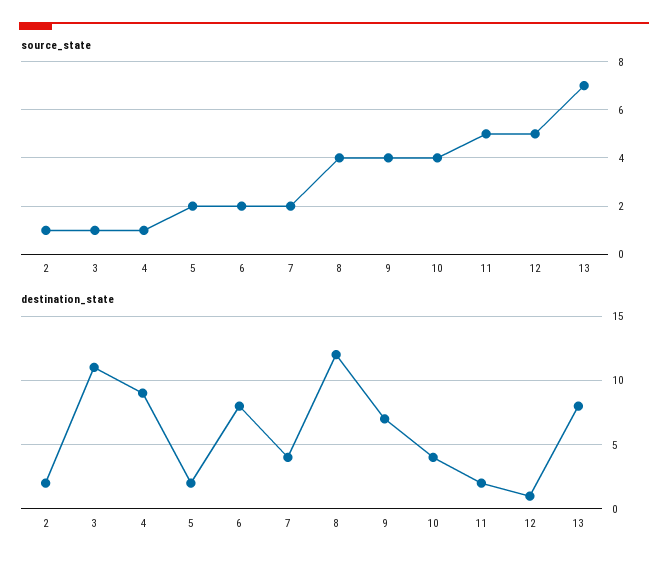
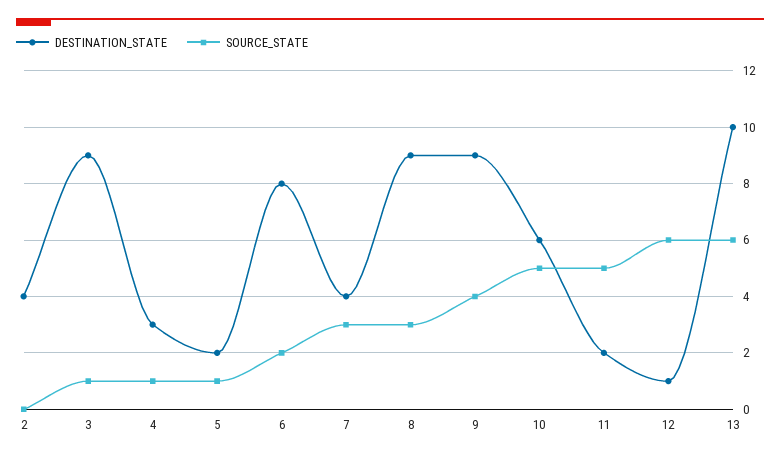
  {
    "source_state": {
-     "2": 1,
+     "2": 0,
      "3": 1,
      "4": 1,
-     "5": 2,
+     "5": 1,
      "6": 2,
-     "7": 2,
+     "7": 3,
-     "8": 4,
+     "8": 3,
      "9": 4,
-     "10": 4,
+     "10": 5,
      "11": 5,
-     "12": 5,
+     "12": 6,
-     "13": 7
+     "13": 6
    },
    "destination_state": {
-     "2": 2,
+     "2": 4,
-     "3": 11,
+     "3": 9,
-     "4": 9,
+     "4": 3,
      "5": 2,
      "6": 8,
      "7": 4,
-     "8": 12,
+     "8": 9,
-     "9": 7,
+     "9": 9,
-     "10": 4,
+     "10": 6,
      "11": 2,
      "12": 1,
-     "13": 8
+     "13": 10
    }
  }

